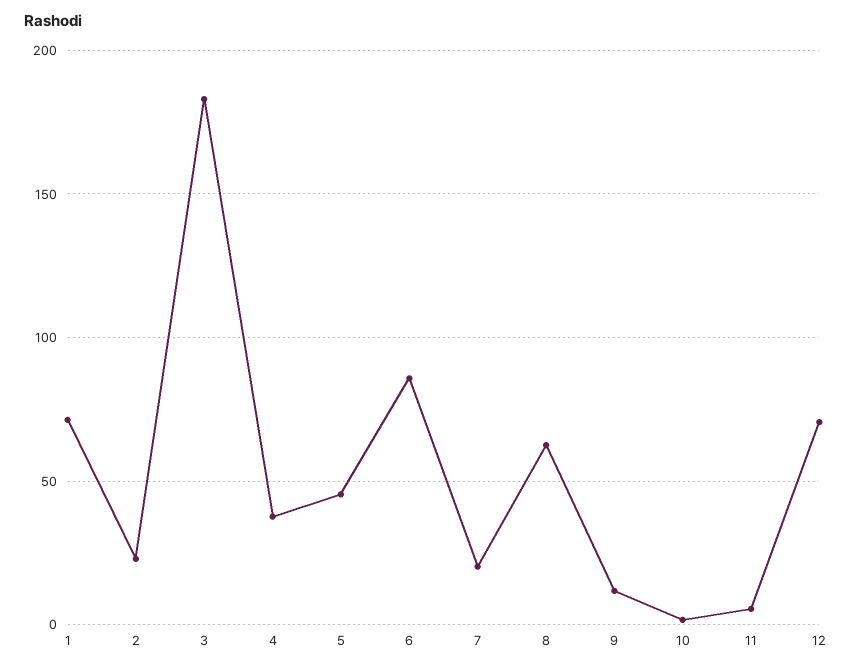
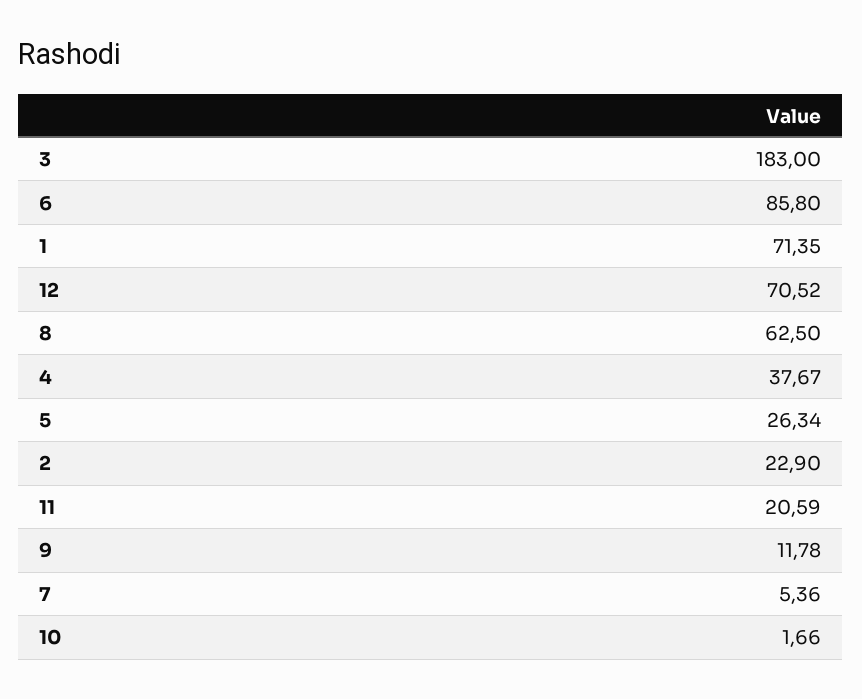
  {
    "1": 71.35,
    "2": 22.9,
    "3": 183,
    "4": 37.67,
-   "5": 45,
+   "5": 26.34,
    "6": 85.8,
-   "7": 20,
+   "7": 5.36,
    "8": 62.5,
    "9": 11.78,
    "10": 1.66,
-   "11": 5,
+   "11": 20.59,
    "12": 70.52
  }

